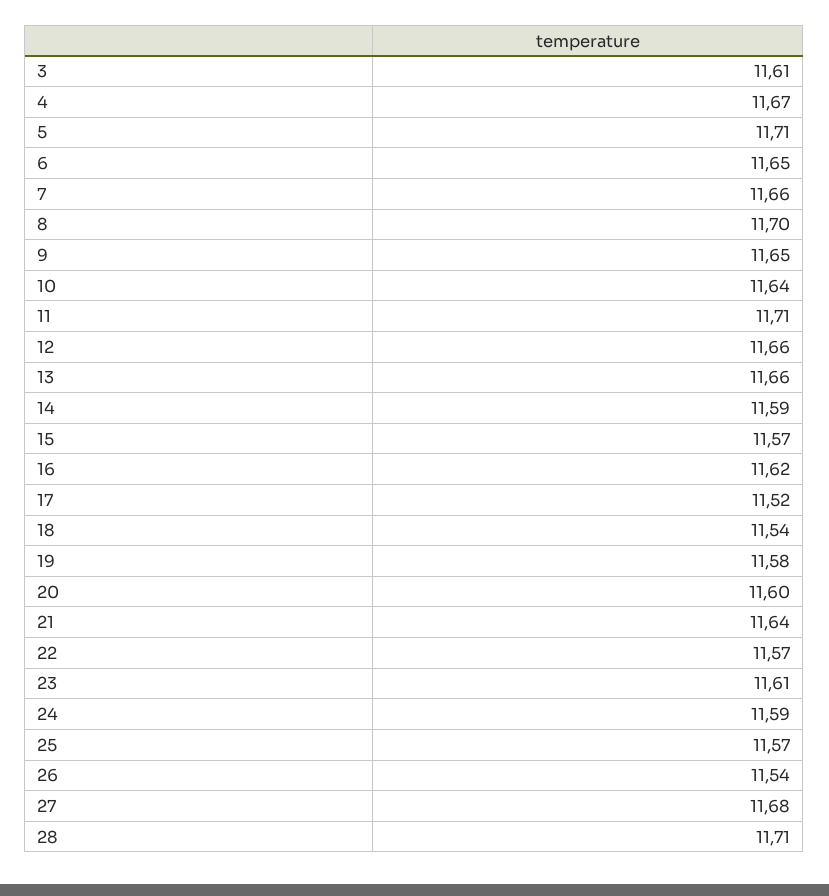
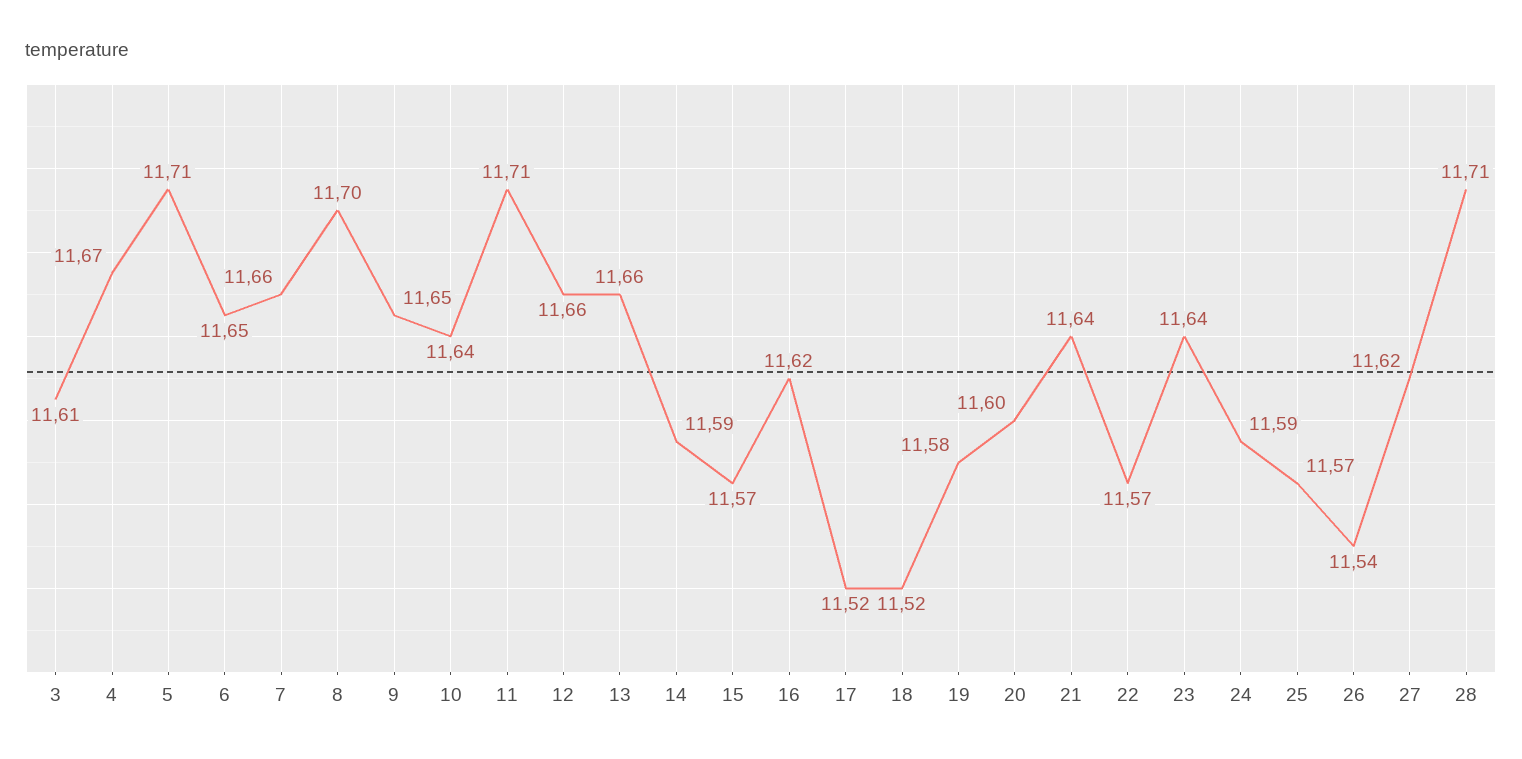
  {
    "3": 11.61,
    "4": 11.67,
    "5": 11.71,
    "6": 11.65,
    "7": 11.66,
    "8": 11.7,
    "9": 11.65,
    "10": 11.64,
    "11": 11.71,
    "12": 11.66,
    "13": 11.66,
    "14": 11.59,
    "15": 11.57,
    "16": 11.62,
    "17": 11.52,
-   "18": 11.54,
+   "18": 11.52,
    "19": 11.58,
    "20": 11.6,
    "21": 11.64,
    "22": 11.57,
-   "23": 11.61,
+   "23": 11.64,
    "24": 11.59,
    "25": 11.57,
    "26": 11.54,
-   "27": 11.68,
+   "27": 11.62,
    "28": 11.71
  }

